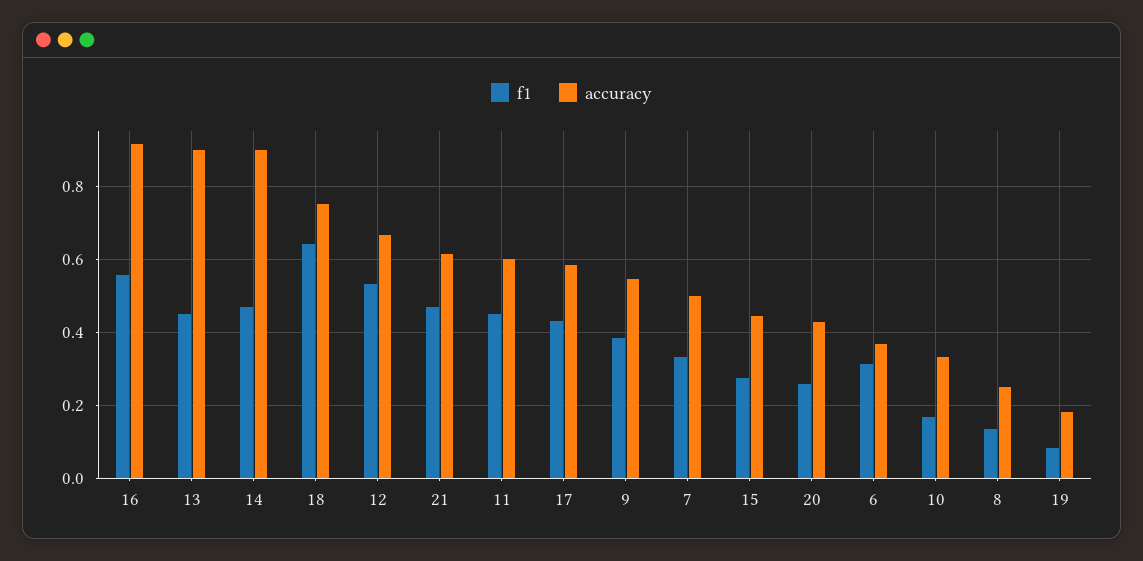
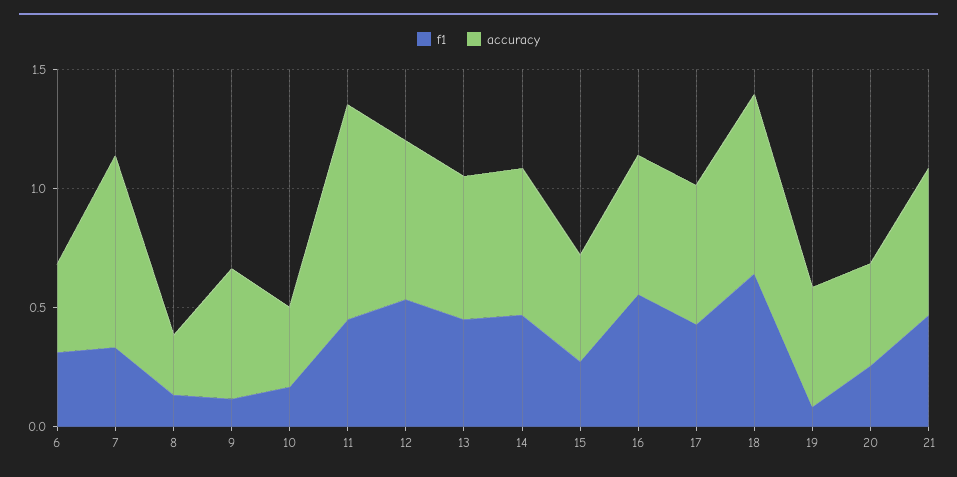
  {
    "f1": {
      "16": 0.56,
      "13": 0.46,
      "14": 0.46,
      "18": 0.64,
      "12": 0.54,
      "21": 0.46,
      "11": 0.46,
      "17": 0.42,
-     "9": 0.38,
+     "9": 0.1,
      "7": 0.34,
      "15": 0.28,
      "20": 0.26,
      "6": 0.32,
      "10": 0.16,
      "8": 0.14,
      "19": 0.08
    },
    "accuracy": {
-     "16": 0.92,
+     "16": 0.6,
-     "13": 0.9,
+     "13": 0.6,
-     "14": 0.9,
+     "14": 0.6,
      "18": 0.76,
      "12": 0.66,
      "21": 0.62,
-     "11": 0.6,
+     "11": 0.9,
      "17": 0.58,
      "9": 0.54,
-     "7": 0.5,
+     "7": 0.8,
      "15": 0.44,
      "20": 0.42,
      "6": 0.36,
      "10": 0.34,
      "8": 0.26,
-     "19": 0.18
+     "19": 0.5
    }
  }

